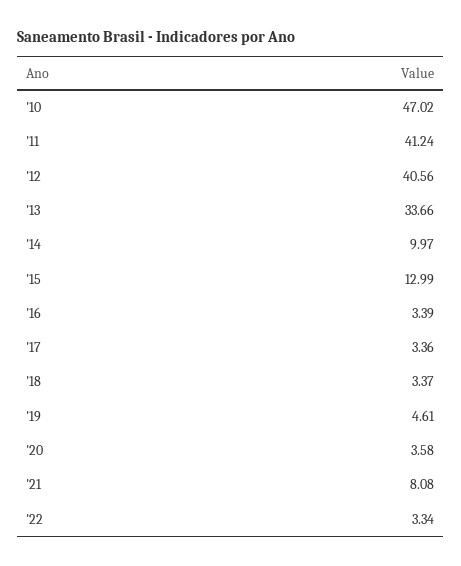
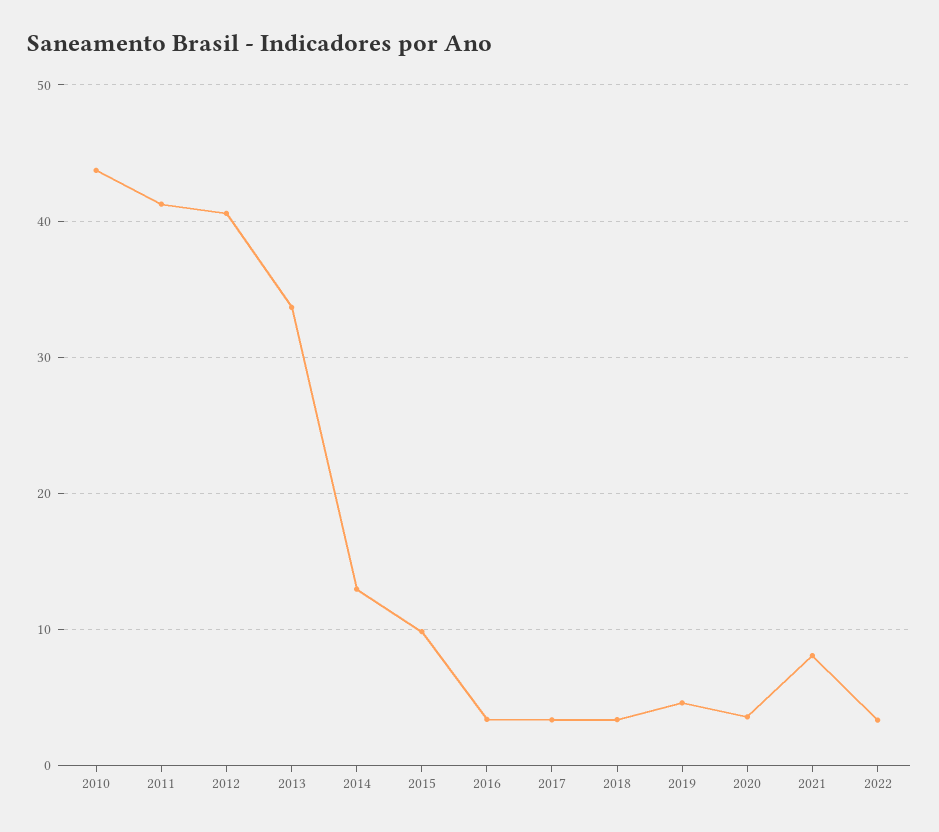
  {
-   "'10": 47.02,
+   "'10": 44,
    "'11": 41.24,
    "'12": 40.56,
    "'13": 33.66,
-   "'14": 9.97,
+   "'14": 13,
-   "'15": 12.99,
+   "'15": 10,
    "'16": 3.39,
    "'17": 3.36,
    "'18": 3.37,
    "'19": 4.61,
    "'20": 3.58,
    "'21": 8.08,
    "'22": 3.34
  }

